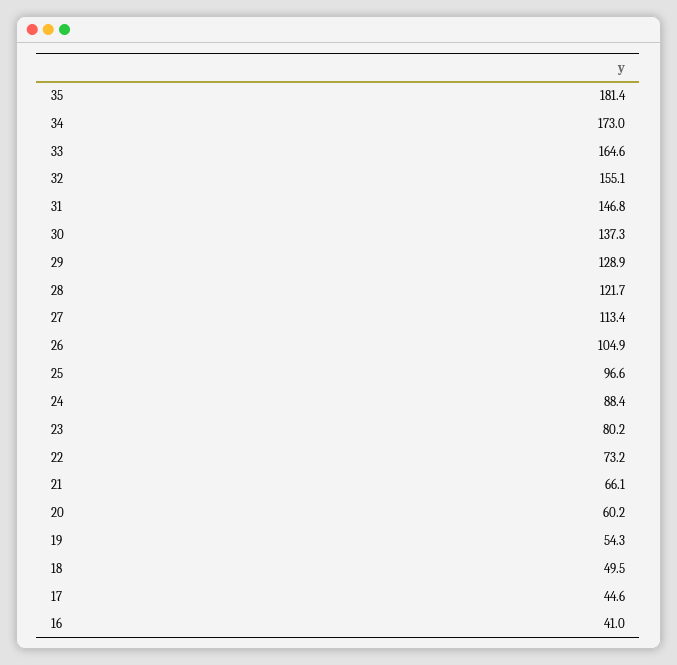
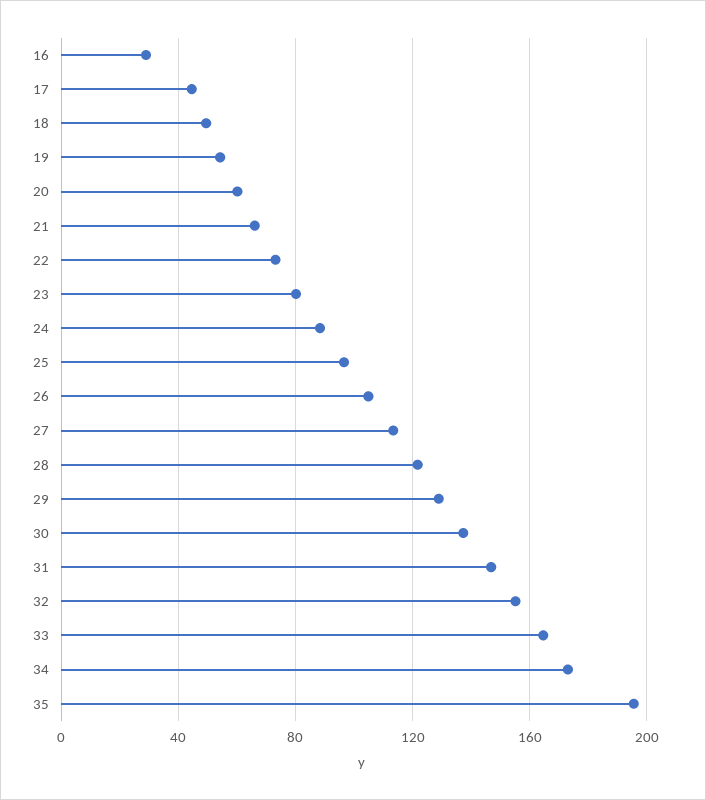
  {
-   "35": 181.4,
+   "35": 195,
    "34": 173,
    "33": 164.6,
    "32": 155.1,
    "31": 146.8,
    "30": 137.3,
    "29": 128.9,
    "28": 121.7,
    "27": 113.4,
    "26": 104.9,
    "25": 96.6,
    "24": 88.4,
    "23": 80.2,
    "22": 73.2,
    "21": 66.1,
    "20": 60.2,
    "19": 54.3,
    "18": 49.5,
    "17": 44.6,
-   "16": 41
+   "16": 30
  }

